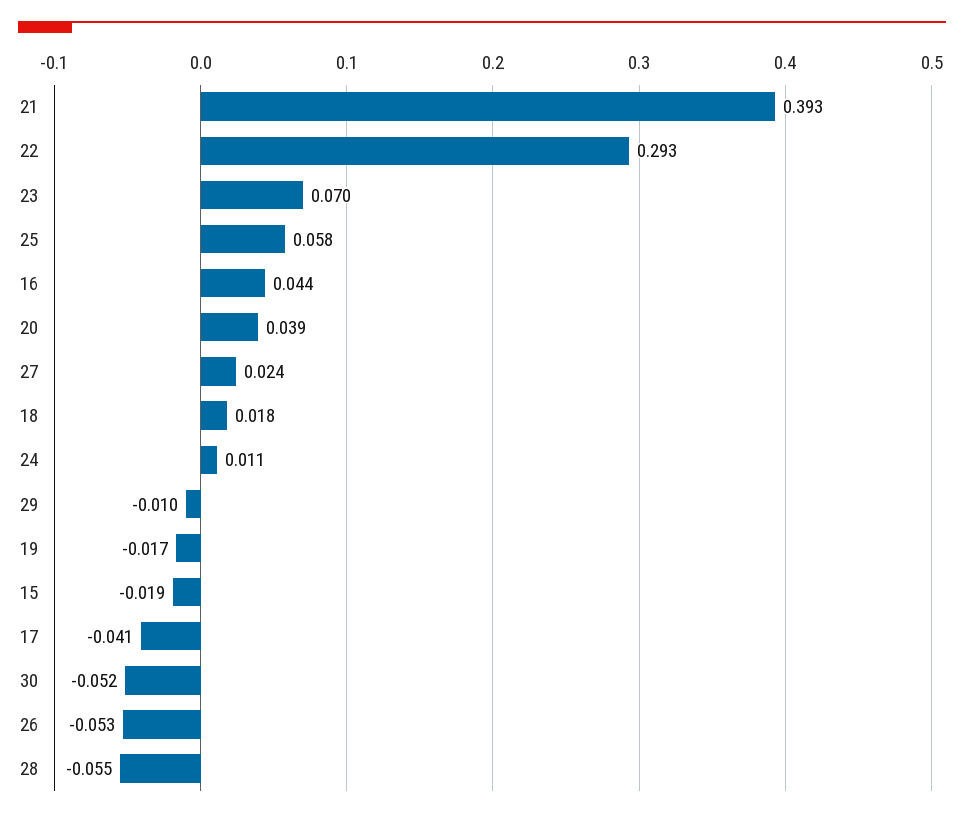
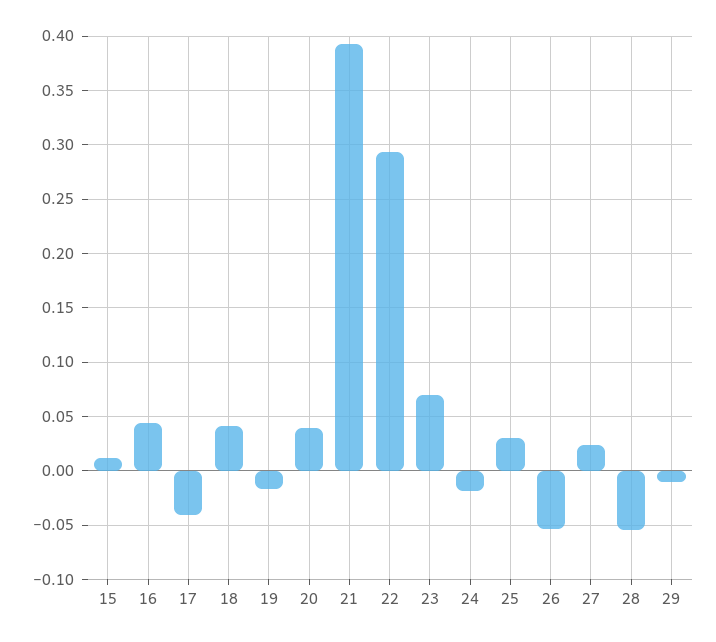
  {
    "21": 0.393,
    "22": 0.293,
    "23": 0.07,
-   "25": 0.058,
+   "25": 0.03,
    "16": 0.044,
    "20": 0.039,
    "27": 0.024,
-   "18": 0.018,
+   "18": 0.04,
-   "24": 0.011,
+   "24": -0.02,
    "29": -0.01,
    "19": -0.017,
-   "15": -0.019,
+   "15": 0.01,
    "17": -0.041,
-   "30": -0.052,
    "26": -0.053,
    "28": -0.055
  }

